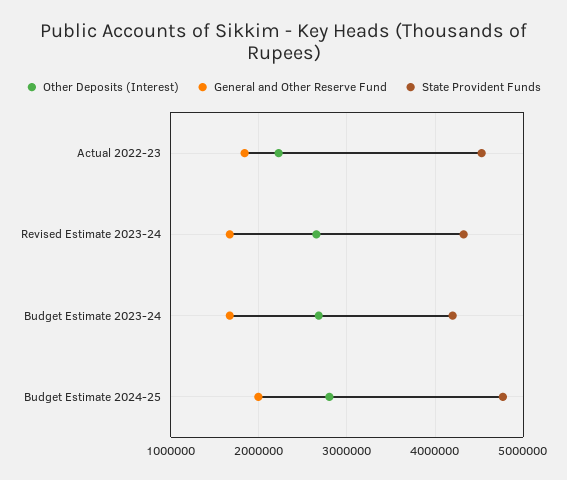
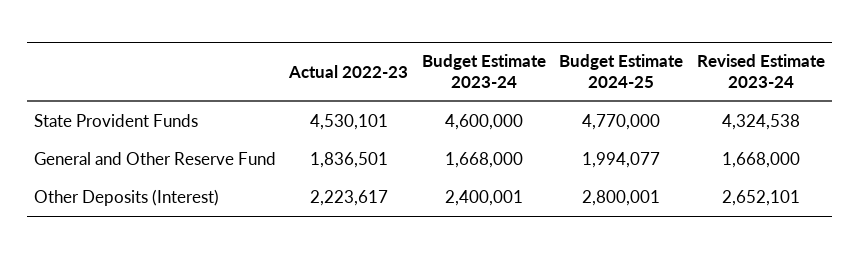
  {
    "Other Deposits (Interest)": {
      "Actual 2022-23": 2223617,
      "Revised Estimate 2023-24": 2652101,
-     "Budget Estimate 2023-24": 2700000,
+     "Budget Estimate 2023-24": 2400001,
      "Budget Estimate 2024-25": 2800001
    },
    "General and Other Reserve Fund": {
      "Actual 2022-23": 1836501,
      "Revised Estimate 2023-24": 1668000,
      "Budget Estimate 2023-24": 1668000,
      "Budget Estimate 2024-25": 1994077
    },
    "State Provident Funds": {
      "Actual 2022-23": 4530101,
      "Revised Estimate 2023-24": 4324538,
-     "Budget Estimate 2023-24": 4200000,
+     "Budget Estimate 2023-24": 4600000,
      "Budget Estimate 2024-25": 4770000
    }
  }

